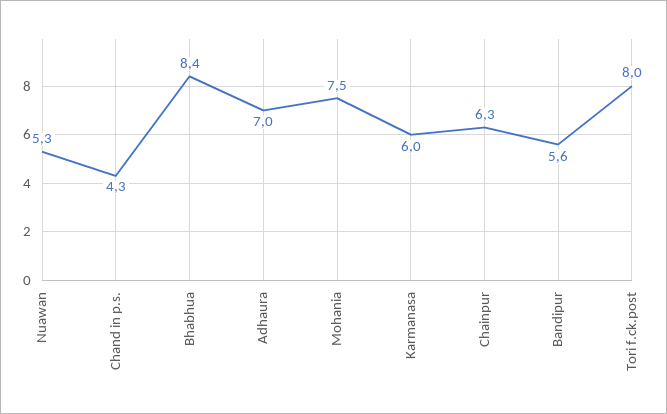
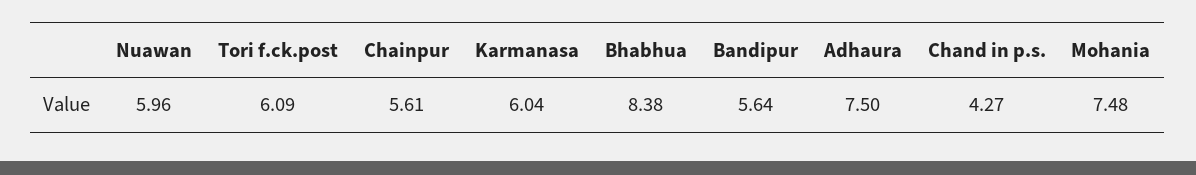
  {
-   "Nuawan": 5.3,
+   "Nuawan": 5.96,
    "Chand in p.s.": 4.27,
    "Bhabhua": 8.38,
-   "Adhaura": 7,
+   "Adhaura": 7.5,
    "Mohania": 7.48,
    "Karmanasa": 6.04,
-   "Chainpur": 6.3,
+   "Chainpur": 5.61,
    "Bandipur": 5.64,
-   "Tori f.ck.post": 8
+   "Tori f.ck.post": 6.09
  }

